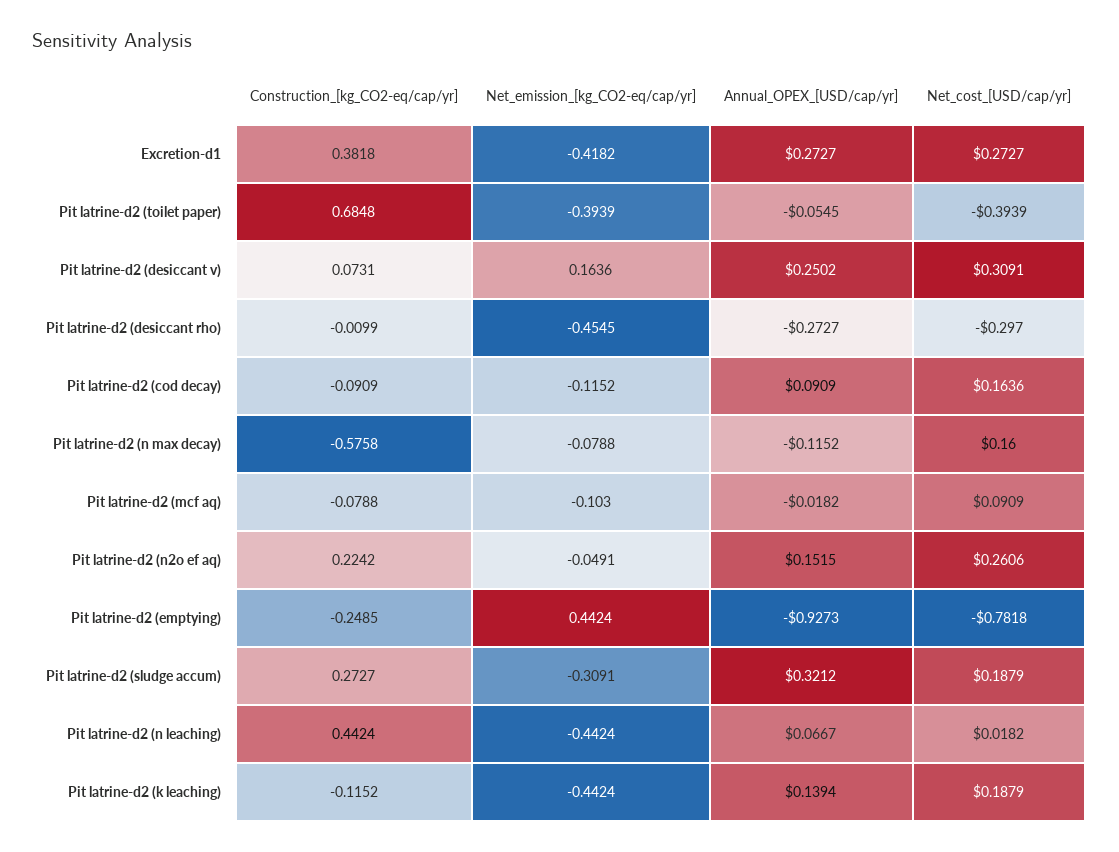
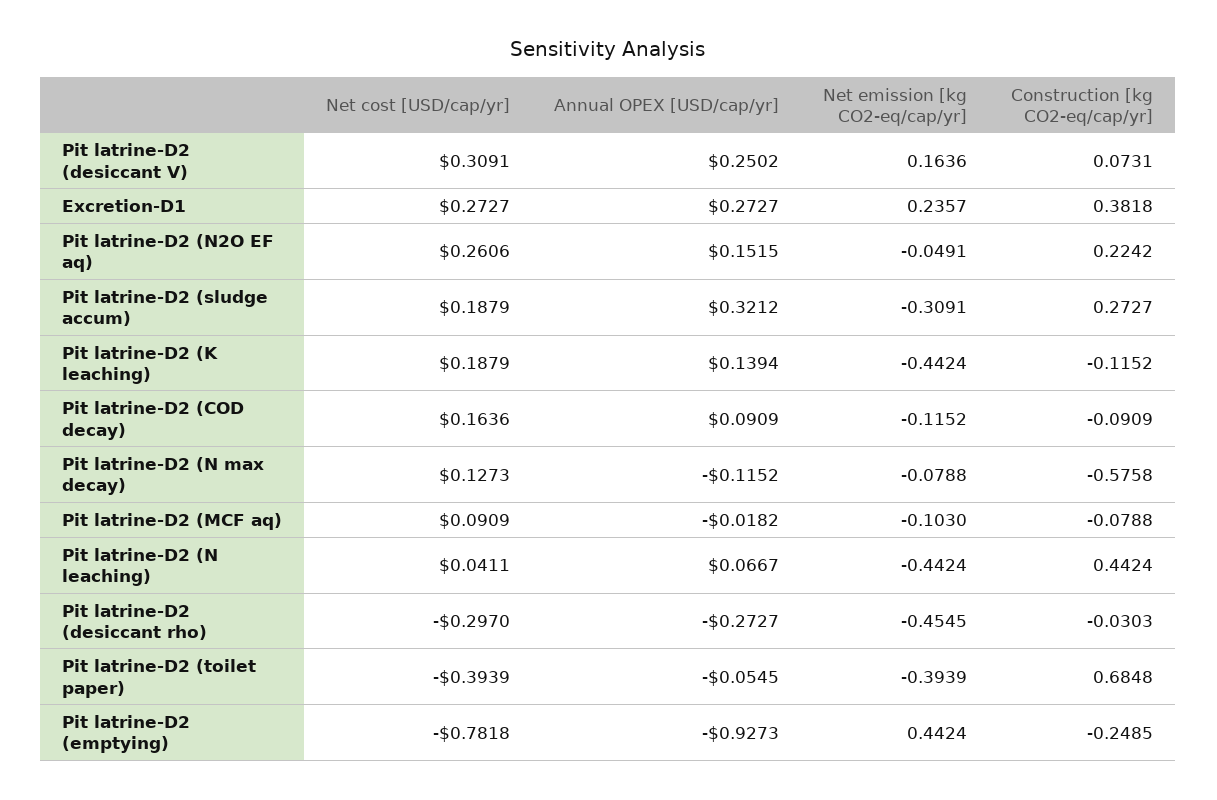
  {
    "Construction_[kg_CO2-eq/cap/yr]": {
      "Excretion-d1": 0.3818,
      "Pit latrine-d2 (toilet paper)": 0.6848,
      "Pit latrine-d2 (desiccant v)": 0.0731,
-     "Pit latrine-d2 (desiccant rho)": -0.0099,
+     "Pit latrine-d2 (desiccant rho)": -0.0303,
      "Pit latrine-d2 (cod decay)": -0.0909,
      "Pit latrine-d2 (n max decay)": -0.5758,
      "Pit latrine-d2 (mcf aq)": -0.0788,
      "Pit latrine-d2 (n2o ef aq)": 0.2242,
      "Pit latrine-d2 (emptying)": -0.2485,
      "Pit latrine-d2 (sludge accum)": 0.2727,
      "Pit latrine-d2 (n leaching)": 0.4424,
      "Pit latrine-d2 (k leaching)": -0.1152
    },
    "Net_emission_[kg_CO2-eq/cap/yr]": {
-     "Excretion-d1": -0.4182,
+     "Excretion-d1": 0.2357,
      "Pit latrine-d2 (toilet paper)": -0.3939,
      "Pit latrine-d2 (desiccant v)": 0.1636,
      "Pit latrine-d2 (desiccant rho)": -0.4545,
      "Pit latrine-d2 (cod decay)": -0.1152,
      "Pit latrine-d2 (n max decay)": -0.0788,
      "Pit latrine-d2 (mcf aq)": -0.103,
      "Pit latrine-d2 (n2o ef aq)": -0.0491,
      "Pit latrine-d2 (emptying)": 0.4424,
      "Pit latrine-d2 (sludge accum)": -0.3091,
      "Pit latrine-d2 (n leaching)": -0.4424,
      "Pit latrine-d2 (k leaching)": -0.4424
    },
    "Annual_OPEX_[USD/cap/yr]": {
      "Excretion-d1": 0.2727,
      "Pit latrine-d2 (toilet paper)": -0.0545,
      "Pit latrine-d2 (desiccant v)": 0.2502,
      "Pit latrine-d2 (desiccant rho)": -0.2727,
      "Pit latrine-d2 (cod decay)": 0.0909,
      "Pit latrine-d2 (n max decay)": -0.1152,
      "Pit latrine-d2 (mcf aq)": -0.0182,
      "Pit latrine-d2 (n2o ef aq)": 0.1515,
      "Pit latrine-d2 (emptying)": -0.9273,
      "Pit latrine-d2 (sludge accum)": 0.3212,
      "Pit latrine-d2 (n leaching)": 0.0667,
      "Pit latrine-d2 (k leaching)": 0.1394
    },
    "Net_cost_[USD/cap/yr]": {
      "Excretion-d1": 0.2727,
      "Pit latrine-d2 (toilet paper)": -0.3939,
      "Pit latrine-d2 (desiccant v)": 0.3091,
      "Pit latrine-d2 (desiccant rho)": -0.297,
      "Pit latrine-d2 (cod decay)": 0.1636,
-     "Pit latrine-d2 (n max decay)": 0.16,
+     "Pit latrine-d2 (n max decay)": 0.1273,
      "Pit latrine-d2 (mcf aq)": 0.0909,
      "Pit latrine-d2 (n2o ef aq)": 0.2606,
      "Pit latrine-d2 (emptying)": -0.7818,
      "Pit latrine-d2 (sludge accum)": 0.1879,
-     "Pit latrine-d2 (n leaching)": 0.0182,
+     "Pit latrine-d2 (n leaching)": 0.0411,
      "Pit latrine-d2 (k leaching)": 0.1879
    }
  }

